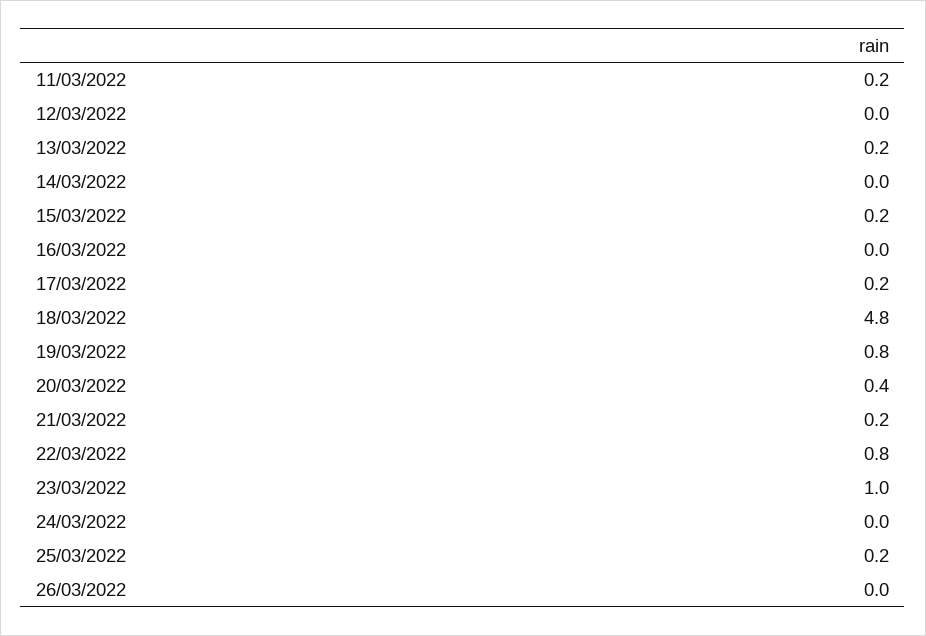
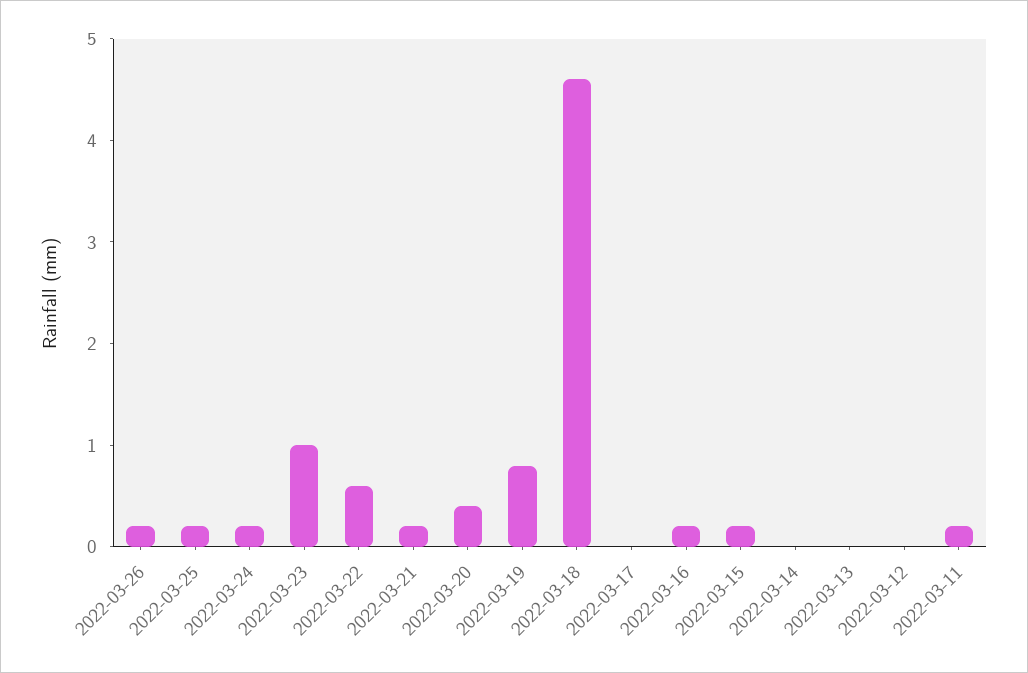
  {
    "11/03/2022": 0.2,
    "12/03/2022": 0,
-   "13/03/2022": 0.2,
+   "13/03/2022": 0,
    "14/03/2022": 0,
    "15/03/2022": 0.2,
-   "16/03/2022": 0,
+   "16/03/2022": 0.2,
-   "17/03/2022": 0.2,
+   "17/03/2022": 0,
-   "18/03/2022": 4.8,
+   "18/03/2022": 4.6,
    "19/03/2022": 0.8,
    "20/03/2022": 0.4,
    "21/03/2022": 0.2,
-   "22/03/2022": 0.8,
+   "22/03/2022": 0.6,
    "23/03/2022": 1,
-   "24/03/2022": 0,
+   "24/03/2022": 0.2,
    "25/03/2022": 0.2,
-   "26/03/2022": 0
+   "26/03/2022": 0.2
  }

